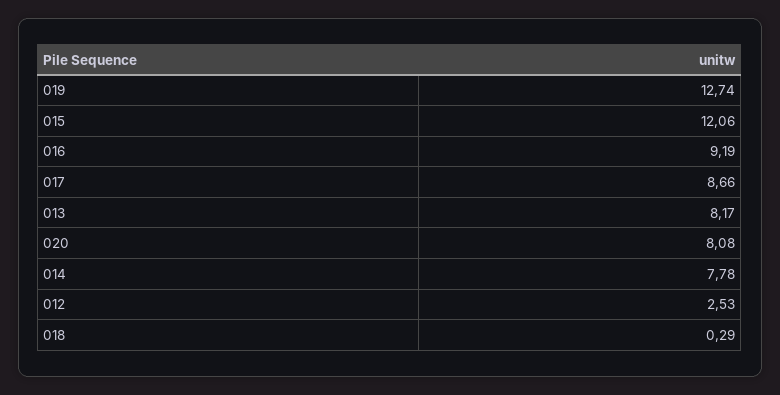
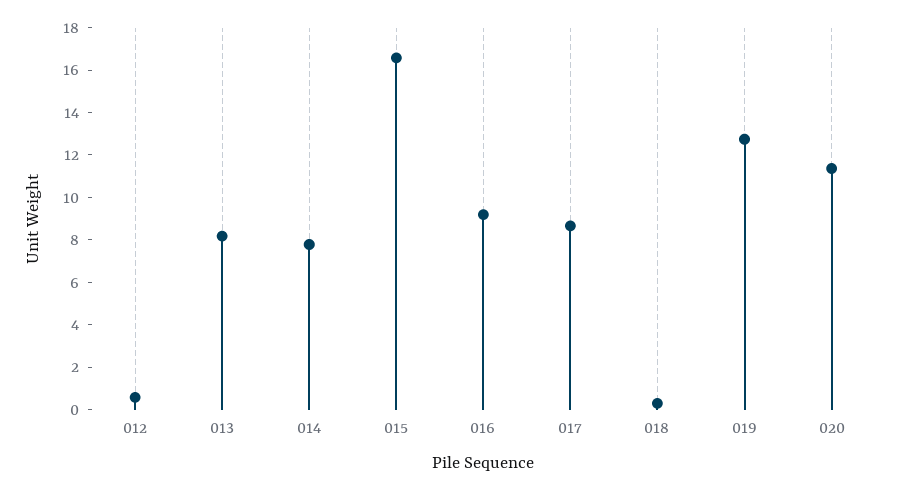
  {
    "019": 12.74,
-   "015": 12.06,
+   "015": 16.5,
    "016": 9.19,
    "017": 8.66,
    "013": 8.17,
-   "020": 8.08,
+   "020": 11.5,
    "014": 7.78,
-   "012": 2.53,
+   "012": 0.5,
    "018": 0.29
  }

